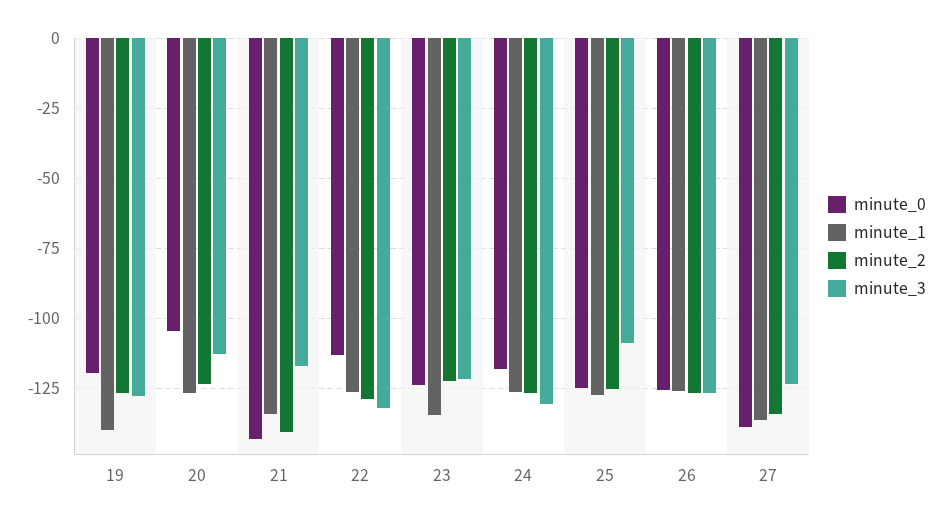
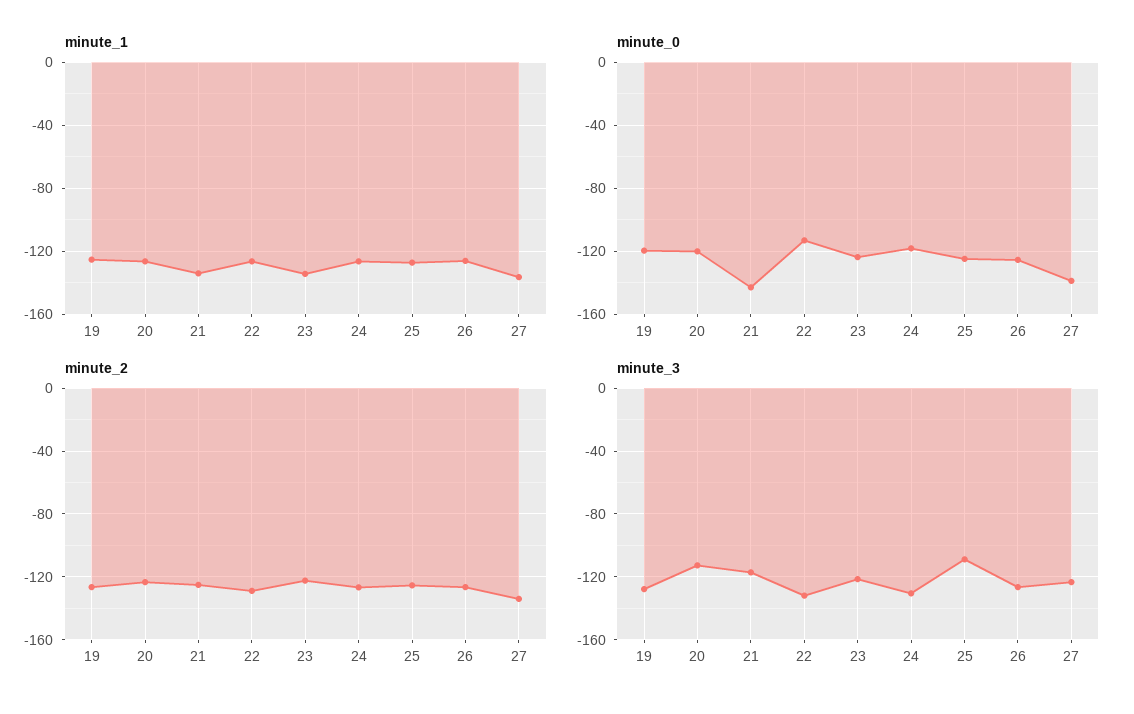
  {
    "minute_0": {
      "19": -120,
-     "20": -105,
+     "20": -120,
      "21": -142.5,
      "22": -112.5,
      "23": -122.5,
      "24": -117.5,
      "25": -125,
      "26": -125,
      "27": -137.5
    },
    "minute_1": {
-     "19": -140,
+     "19": -125,
      "20": -127.5,
      "21": -135,
      "22": -127.5,
      "23": -135,
      "24": -127.5,
      "25": -127.5,
      "26": -125,
      "27": -137.5
    },
    "minute_2": {
      "19": -127.5,
      "20": -122.5,
-     "21": -140,
+     "21": -125,
      "22": -130,
      "23": -122.5,
      "24": -127.5,
      "25": -125,
      "26": -127.5,
      "27": -135
    },
    "minute_3": {
      "19": -127.5,
      "20": -112.5,
      "21": -117.5,
      "22": -132.5,
      "23": -122.5,
      "24": -130,
      "25": -110,
      "26": -127.5,
      "27": -122.5
    }
  }

